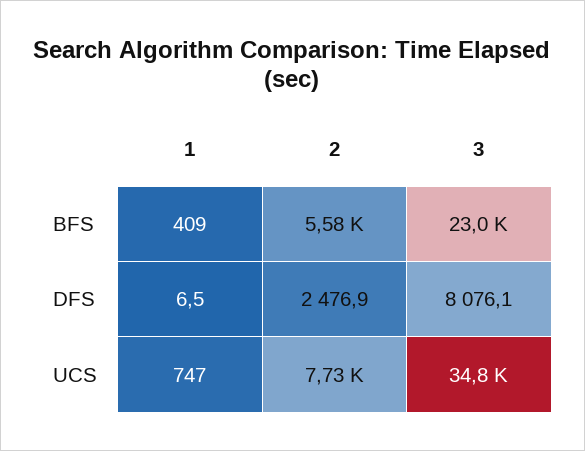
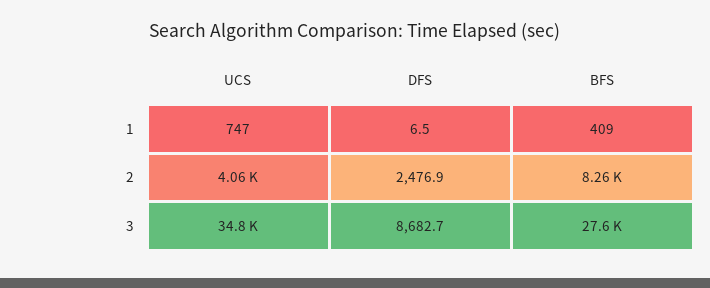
  {
    "1": {
      "BFS": 409,
      "DFS": 6.5,
      "UCS": 747
    },
    "2": {
-     "BFS": 5580,
+     "BFS": 8260,
      "DFS": 2476.9,
-     "UCS": 7730
+     "UCS": 4060
    },
    "3": {
-     "BFS": 23000,
+     "BFS": 27600,
-     "DFS": 8076.1,
+     "DFS": 8682.7,
      "UCS": 34800
    }
  }

